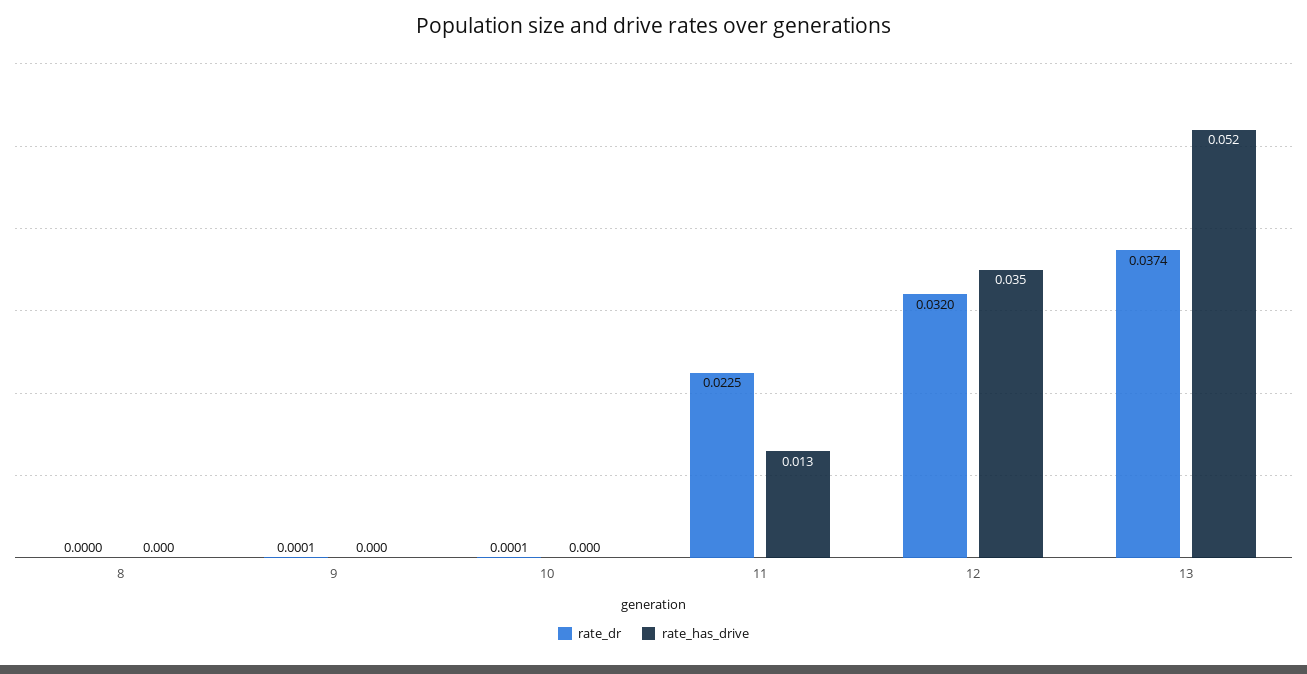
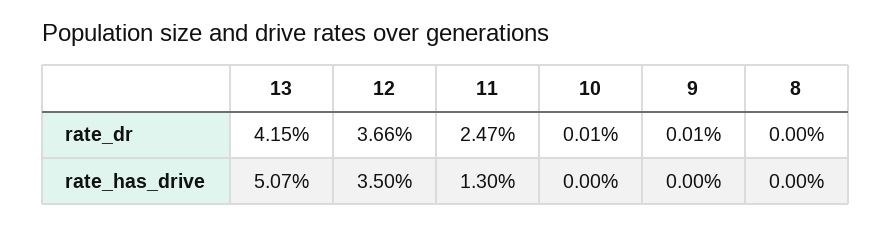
  {
    "rate_dr": {
      "8": 0,
      "9": 0.0001,
      "10": 0.0001,
-     "11": 0.0225,
+     "11": 0.0247,
-     "12": 0.032,
+     "12": 0.0366,
-     "13": 0.0374
+     "13": 0.0415
    },
    "rate_has_drive": {
      "8": 0,
      "9": 0,
      "10": 0,
      "11": 0.013,
      "12": 0.035,
-     "13": 0.052
+     "13": 0.0507
    }
  }

